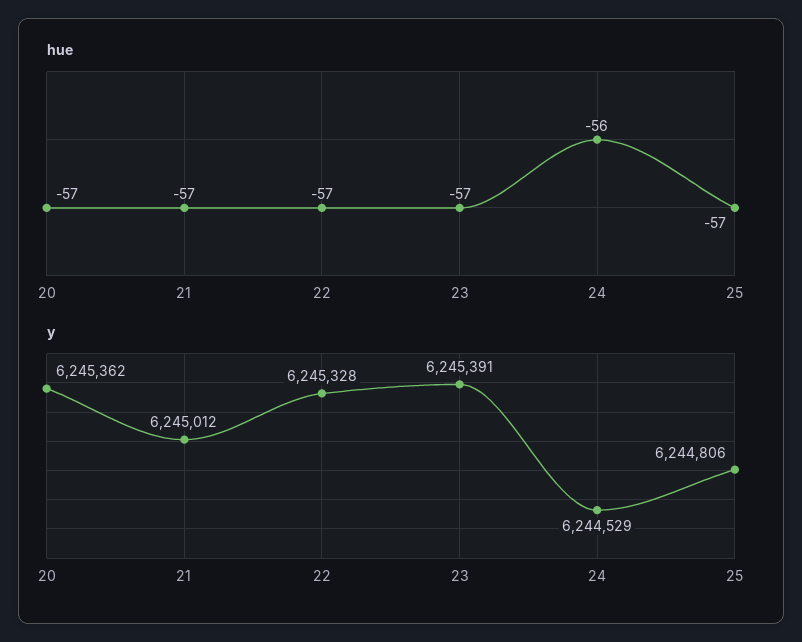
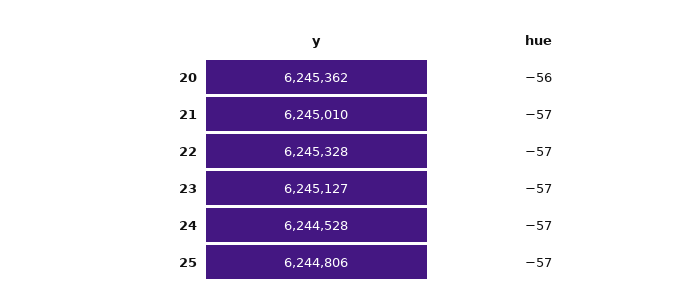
  {
    "hue": {
-     "20": -57,
+     "20": -56,
      "21": -57,
      "22": -57,
      "23": -57,
-     "24": -56,
+     "24": -57,
      "25": -57
    },
    "y": {
      "20": 6245362,
-     "21": 6245012,
+     "21": 6245010,
      "22": 6245328,
-     "23": 6245391,
+     "23": 6245127,
-     "24": 6244529,
+     "24": 6244528,
      "25": 6244806
    }
  }

